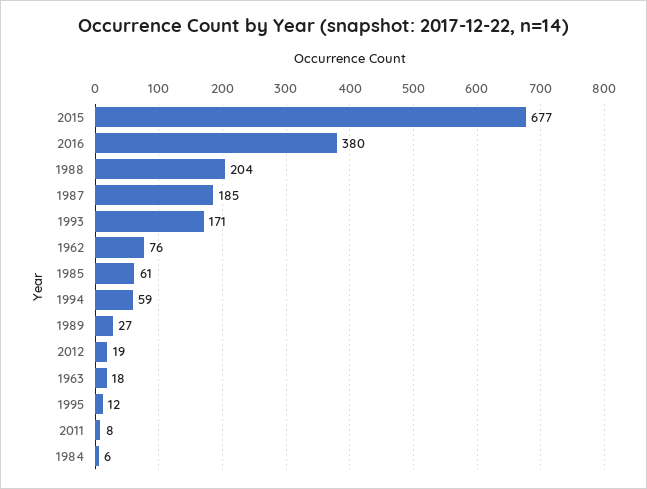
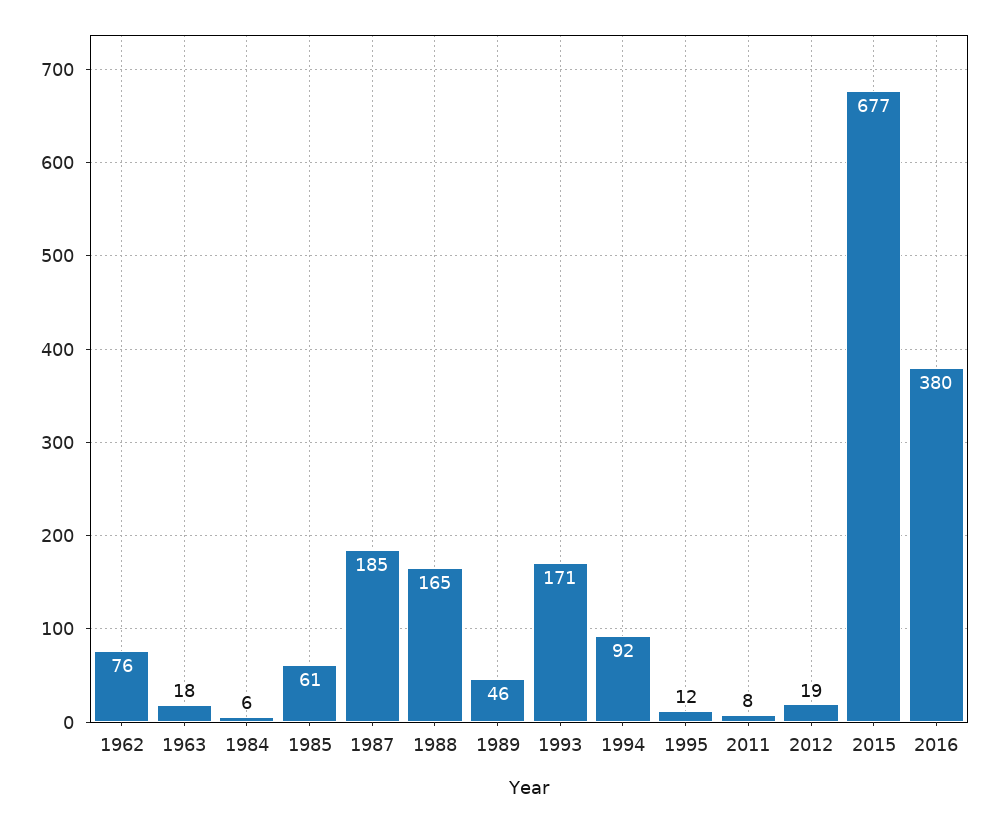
  {
    "2015": 677,
    "2016": 380,
-   "1988": 204,
+   "1988": 165,
    "1987": 185,
    "1993": 171,
    "1962": 76,
    "1985": 61,
-   "1994": 59,
+   "1994": 92,
-   "1989": 27,
+   "1989": 46,
    "2012": 19,
    "1963": 18,
    "1995": 12,
    "2011": 8,
    "1984": 6
  }

